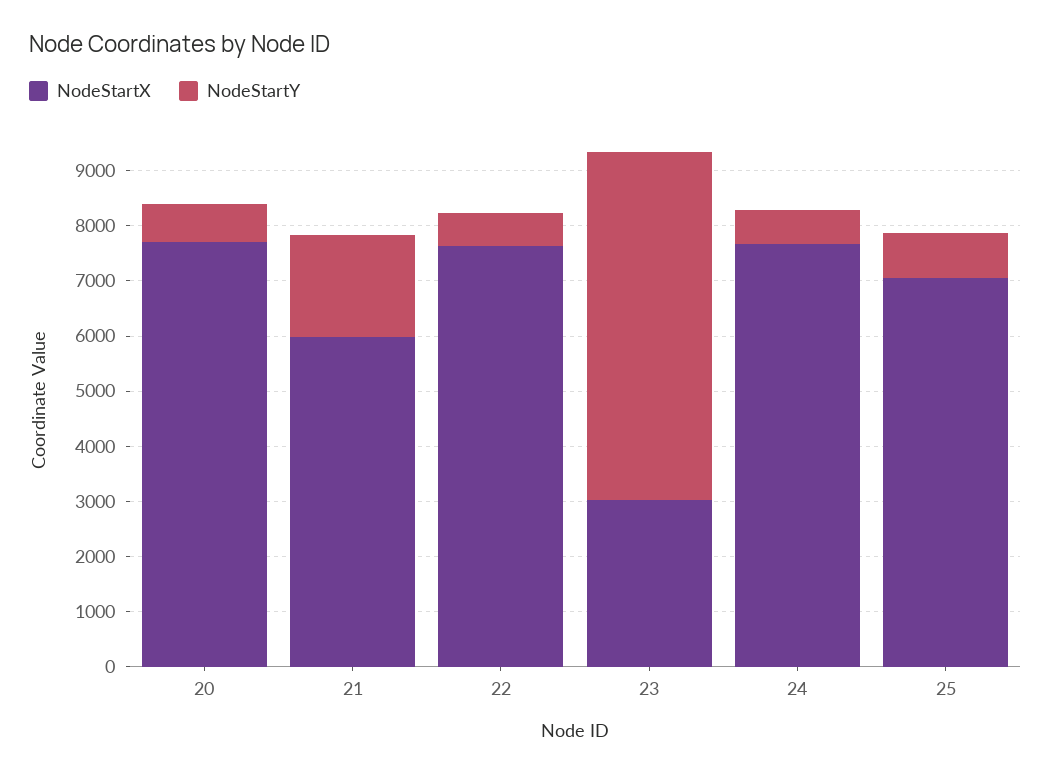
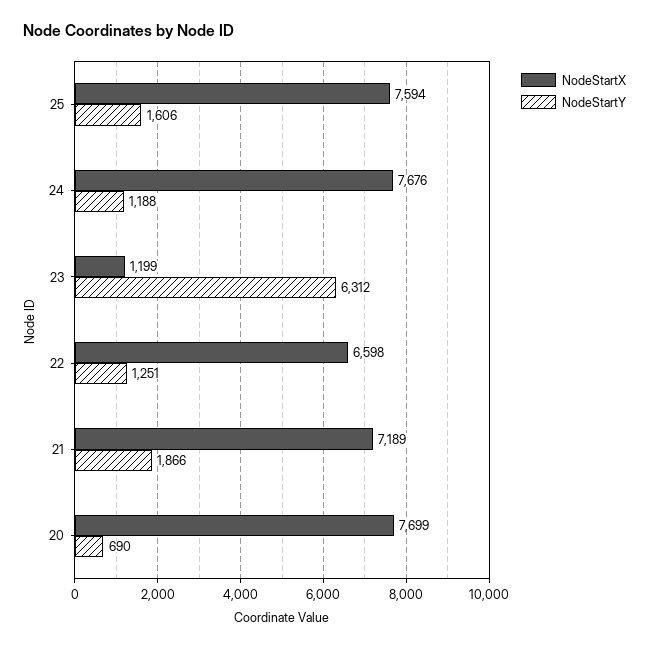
  {
    "NodeStartX": {
      "20": 7699,
-     "21": 6000,
+     "21": 7189,
-     "22": 7600,
+     "22": 6598,
-     "23": 3000,
+     "23": 1199,
      "24": 7676,
-     "25": 7000
+     "25": 7594
    },
    "NodeStartY": {
      "20": 690,
      "21": 1866,
-     "22": 600,
+     "22": 1251,
      "23": 6312,
-     "24": 600,
+     "24": 1188,
-     "25": 800
+     "25": 1606
    }
  }

